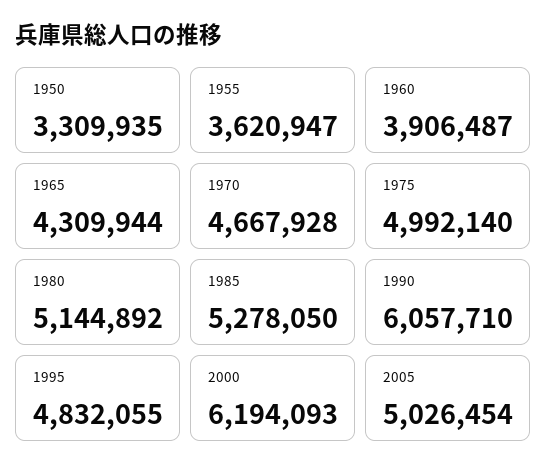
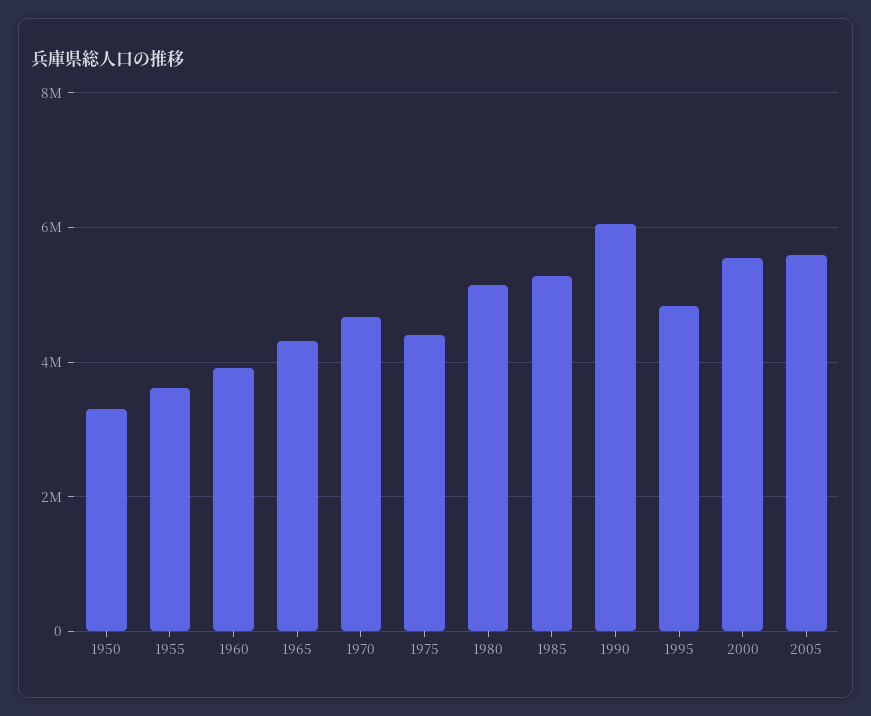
  {
    "1950": 3309935,
    "1955": 3620947,
    "1960": 3906487,
    "1965": 4309944,
    "1970": 4667928,
-   "1975": 4992140,
+   "1975": 4400000,
    "1980": 5144892,
    "1985": 5278050,
    "1990": 6057710,
    "1995": 4832055,
-   "2000": 6194093,
+   "2000": 5600000,
-   "2005": 5026454
+   "2005": 5600000
  }

